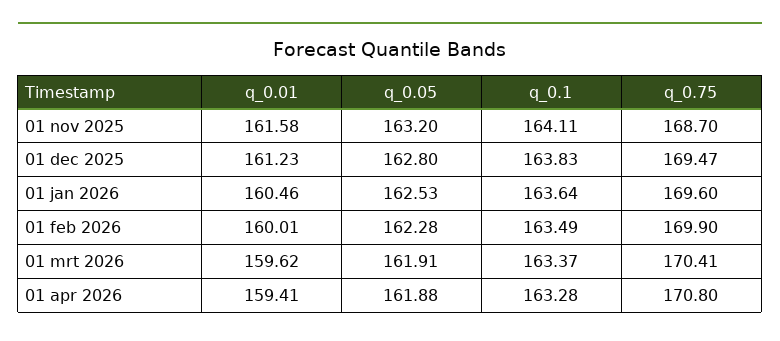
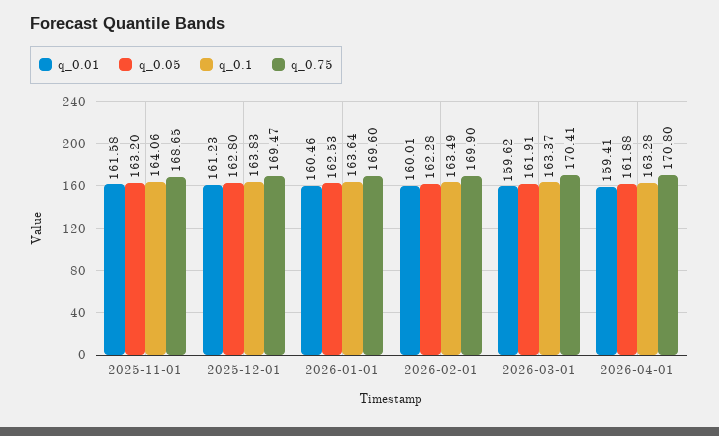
  {
    "q_0.01": {
      "01 nov 2025": 161.58,
      "01 dec 2025": 161.23,
      "01 jan 2026": 160.46,
      "01 feb 2026": 160.01,
      "01 mrt 2026": 159.62,
      "01 apr 2026": 159.41
    },
    "q_0.05": {
      "01 nov 2025": 163.2,
      "01 dec 2025": 162.8,
      "01 jan 2026": 162.53,
      "01 feb 2026": 162.28,
      "01 mrt 2026": 161.91,
      "01 apr 2026": 161.88
    },
    "q_0.1": {
-     "01 nov 2025": 164.11,
+     "01 nov 2025": 164.06,
      "01 dec 2025": 163.83,
      "01 jan 2026": 163.64,
      "01 feb 2026": 163.49,
      "01 mrt 2026": 163.37,
      "01 apr 2026": 163.28
    },
    "q_0.75": {
-     "01 nov 2025": 168.7,
+     "01 nov 2025": 168.65,
      "01 dec 2025": 169.47,
      "01 jan 2026": 169.6,
      "01 feb 2026": 169.9,
      "01 mrt 2026": 170.41,
      "01 apr 2026": 170.8
    }
  }

